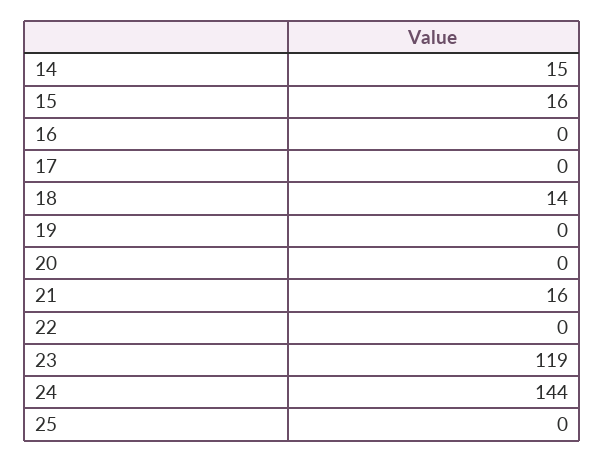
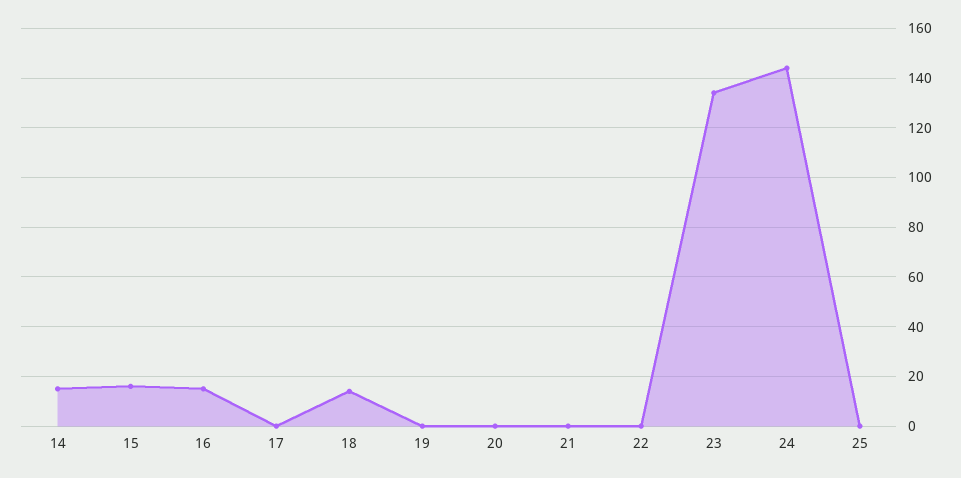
  {
    "14": 15,
    "15": 16,
-   "16": 0,
+   "16": 15,
    "17": 0,
    "18": 14,
    "19": 0,
    "20": 0,
-   "21": 16,
+   "21": 0,
    "22": 0,
-   "23": 119,
+   "23": 135,
    "24": 144,
    "25": 0
  }

